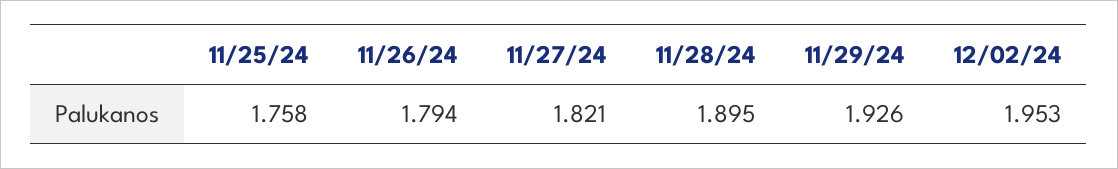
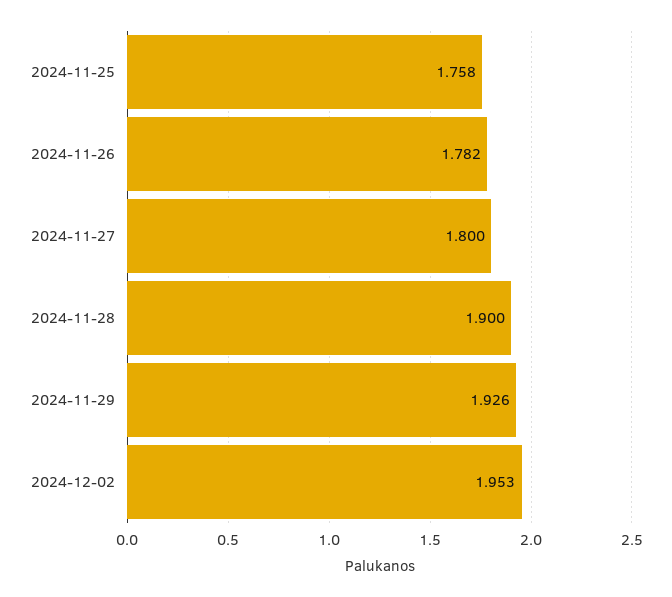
  {
    "11/25/24": 1.758,
-   "11/26/24": 1.794,
+   "11/26/24": 1.782,
-   "11/27/24": 1.821,
+   "11/27/24": 1.8,
-   "11/28/24": 1.895,
+   "11/28/24": 1.9,
    "11/29/24": 1.926,
    "12/02/24": 1.953
  }

